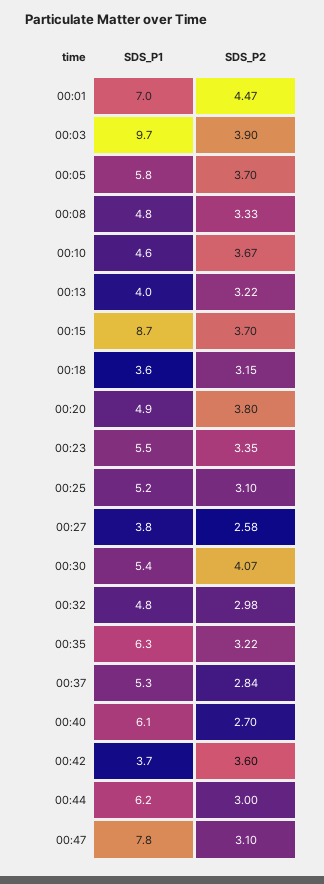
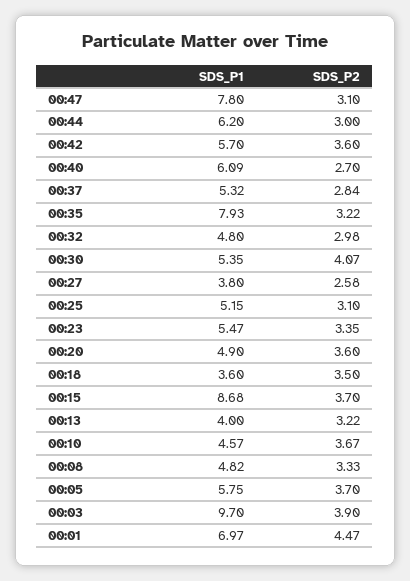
  {
    "SDS_P1": {
      "00:01": 6.97,
      "00:03": 9.7,
      "00:05": 5.75,
      "00:08": 4.82,
      "00:10": 4.57,
      "00:13": 4,
      "00:15": 8.68,
      "00:18": 3.6,
      "00:20": 4.9,
      "00:23": 5.47,
      "00:25": 5.15,
      "00:27": 3.8,
      "00:30": 5.35,
      "00:32": 4.8,
-     "00:35": 6.3,
+     "00:35": 7.93,
      "00:37": 5.32,
      "00:40": 6.09,
-     "00:42": 3.7,
+     "00:42": 5.7,
      "00:44": 6.2,
      "00:47": 7.8
    },
    "SDS_P2": {
      "00:01": 4.47,
      "00:03": 3.9,
      "00:05": 3.7,
      "00:08": 3.33,
      "00:10": 3.67,
      "00:13": 3.22,
      "00:15": 3.7,
-     "00:18": 3.15,
+     "00:18": 3.5,
-     "00:20": 3.8,
+     "00:20": 3.6,
      "00:23": 3.35,
      "00:25": 3.1,
      "00:27": 2.58,
      "00:30": 4.07,
      "00:32": 2.98,
      "00:35": 3.22,
      "00:37": 2.84,
      "00:40": 2.7,
      "00:42": 3.6,
      "00:44": 3,
      "00:47": 3.1
    }
  }

